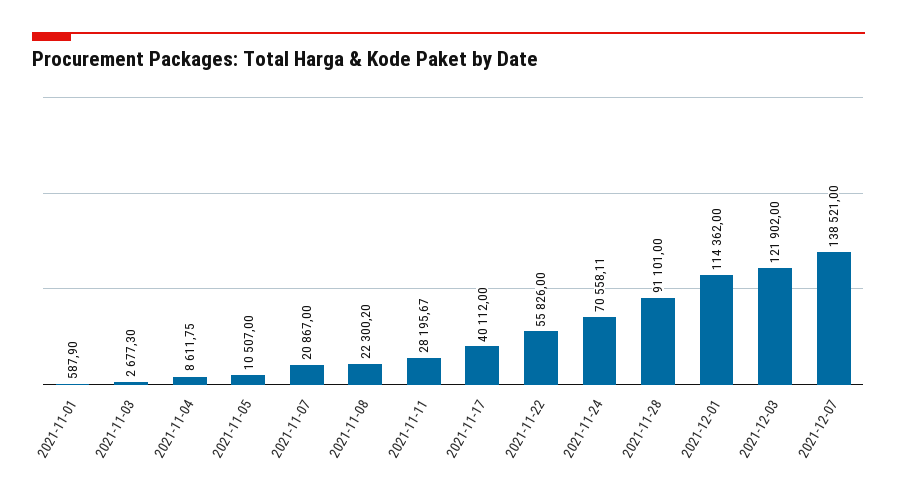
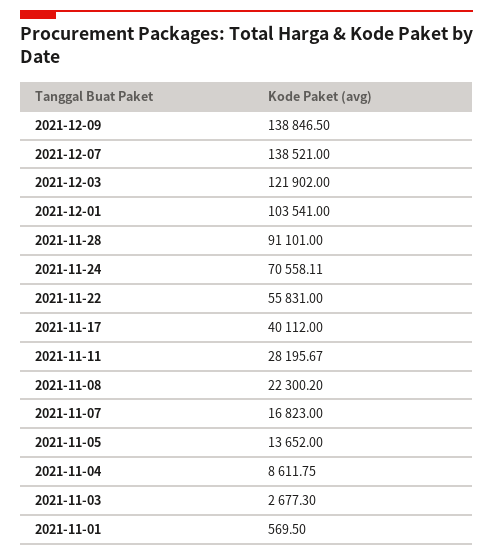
  {
-   "2021-11-01": 587.9,
+   "2021-11-01": 569.5,
    "2021-11-03": 2677.3,
    "2021-11-04": 8611.75,
-   "2021-11-05": 10507,
+   "2021-11-05": 13652,
-   "2021-11-07": 20867,
+   "2021-11-07": 16823,
    "2021-11-08": 22300.2,
    "2021-11-11": 28195.67,
    "2021-11-17": 40112,
-   "2021-11-22": 55826,
+   "2021-11-22": 55831,
    "2021-11-24": 70558.11,
    "2021-11-28": 91101,
-   "2021-12-01": 114362,
+   "2021-12-01": 103541,
    "2021-12-03": 121902,
-   "2021-12-07": 138521
+   "2021-12-07": 138521,
+   "2021-12-09": 138846.5
  }

